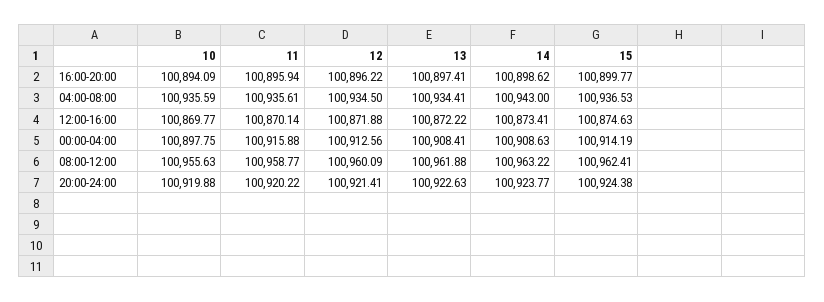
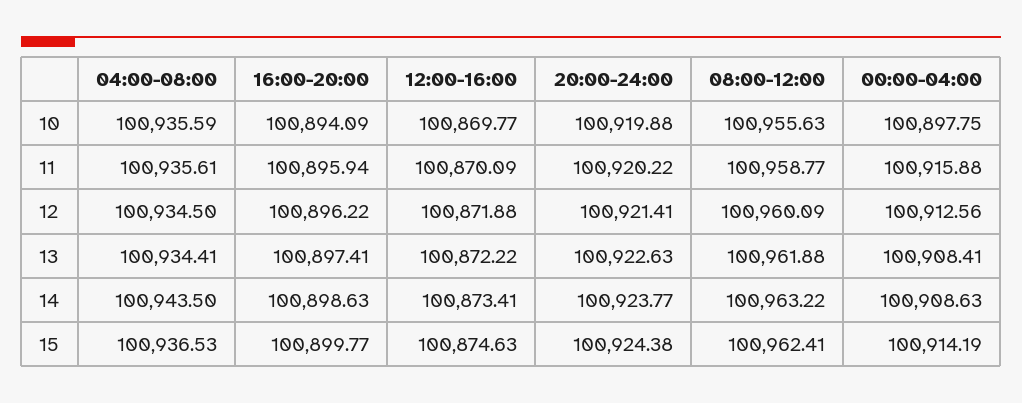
  {
    "10": {
      "16:00-20:00": 100894.09,
      "04:00-08:00": 100935.59,
      "12:00-16:00": 100869.77,
      "00:00-04:00": 100897.75,
      "08:00-12:00": 100955.63,
      "20:00-24:00": 100919.88
    },
    "11": {
      "16:00-20:00": 100895.94,
      "04:00-08:00": 100935.61,
-     "12:00-16:00": 100870.14,
+     "12:00-16:00": 100870.09,
      "00:00-04:00": 100915.88,
      "08:00-12:00": 100958.77,
      "20:00-24:00": 100920.22
    },
    "12": {
      "16:00-20:00": 100896.22,
      "04:00-08:00": 100934.5,
      "12:00-16:00": 100871.88,
      "00:00-04:00": 100912.56,
      "08:00-12:00": 100960.09,
      "20:00-24:00": 100921.41
    },
    "13": {
      "16:00-20:00": 100897.41,
      "04:00-08:00": 100934.41,
      "12:00-16:00": 100872.22,
      "00:00-04:00": 100908.41,
      "08:00-12:00": 100961.88,
      "20:00-24:00": 100922.63
    },
    "14": {
-     "16:00-20:00": 100898.62,
+     "16:00-20:00": 100898.63,
-     "04:00-08:00": 100943,
+     "04:00-08:00": 100943.5,
      "12:00-16:00": 100873.41,
      "00:00-04:00": 100908.63,
      "08:00-12:00": 100963.22,
      "20:00-24:00": 100923.77
    },
    "15": {
      "16:00-20:00": 100899.77,
      "04:00-08:00": 100936.53,
      "12:00-16:00": 100874.63,
      "00:00-04:00": 100914.19,
      "08:00-12:00": 100962.41,
      "20:00-24:00": 100924.38
    }
  }

